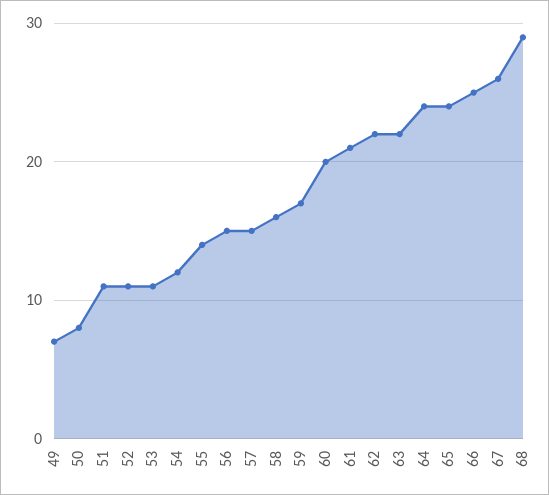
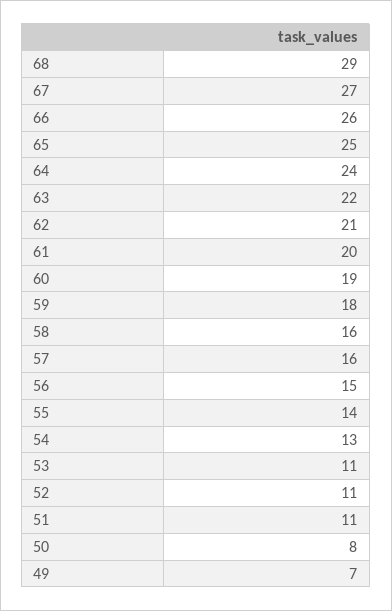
  {
    "49": 7,
    "50": 8,
    "51": 11,
    "52": 11,
    "53": 11,
-   "54": 12,
+   "54": 13,
    "55": 14,
    "56": 15,
-   "57": 15,
+   "57": 16,
    "58": 16,
-   "59": 17,
+   "59": 18,
-   "60": 20,
+   "60": 19,
-   "61": 21,
+   "61": 20,
-   "62": 22,
+   "62": 21,
    "63": 22,
    "64": 24,
-   "65": 24,
+   "65": 25,
-   "66": 25,
+   "66": 26,
-   "67": 26,
+   "67": 27,
    "68": 29
  }

